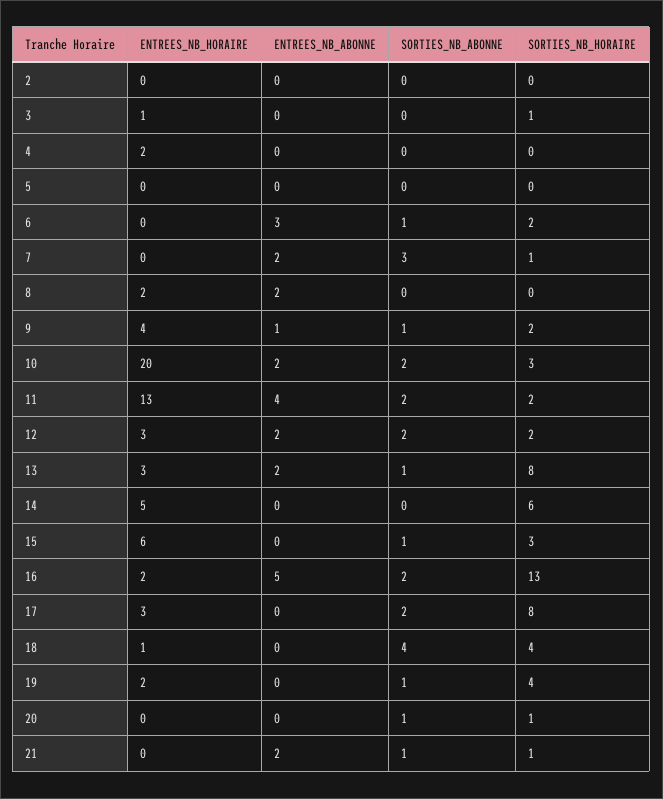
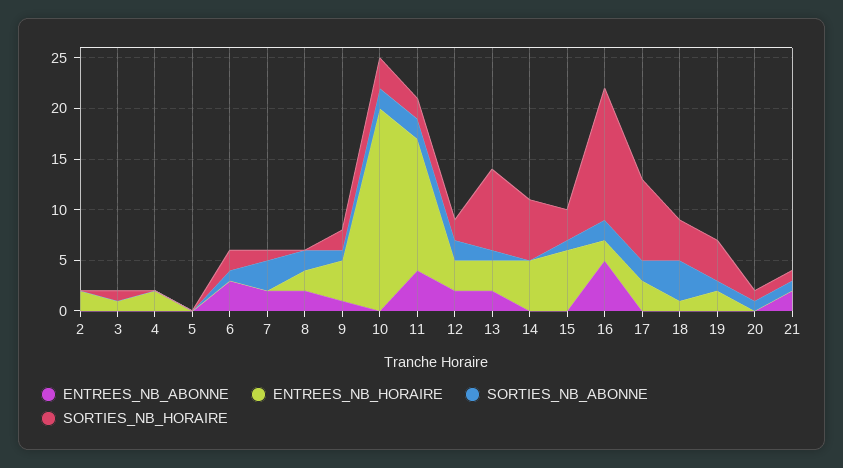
  {
    "ENTREES_NB_HORAIRE": {
-     "2": 0,
+     "2": 2,
      "3": 1,
      "4": 2,
      "5": 0,
      "6": 0,
      "7": 0,
      "8": 2,
      "9": 4,
      "10": 20,
      "11": 13,
      "12": 3,
      "13": 3,
      "14": 5,
      "15": 6,
      "16": 2,
      "17": 3,
      "18": 1,
      "19": 2,
      "20": 0,
      "21": 0
    },
    "ENTREES_NB_ABONNE": {
      "2": 0,
      "3": 0,
      "4": 0,
      "5": 0,
      "6": 3,
      "7": 2,
      "8": 2,
      "9": 1,
-     "10": 2,
+     "10": 0,
      "11": 4,
      "12": 2,
      "13": 2,
      "14": 0,
      "15": 0,
      "16": 5,
      "17": 0,
      "18": 0,
      "19": 0,
      "20": 0,
      "21": 2
    },
    "SORTIES_NB_ABONNE": {
      "2": 0,
      "3": 0,
      "4": 0,
      "5": 0,
      "6": 1,
      "7": 3,
-     "8": 0,
+     "8": 2,
      "9": 1,
      "10": 2,
      "11": 2,
      "12": 2,
      "13": 1,
      "14": 0,
      "15": 1,
      "16": 2,
      "17": 2,
      "18": 4,
      "19": 1,
      "20": 1,
      "21": 1
    },
    "SORTIES_NB_HORAIRE": {
      "2": 0,
      "3": 1,
      "4": 0,
      "5": 0,
      "6": 2,
      "7": 1,
      "8": 0,
      "9": 2,
      "10": 3,
      "11": 2,
      "12": 2,
      "13": 8,
      "14": 6,
      "15": 3,
      "16": 13,
      "17": 8,
      "18": 4,
      "19": 4,
      "20": 1,
      "21": 1
    }
  }

